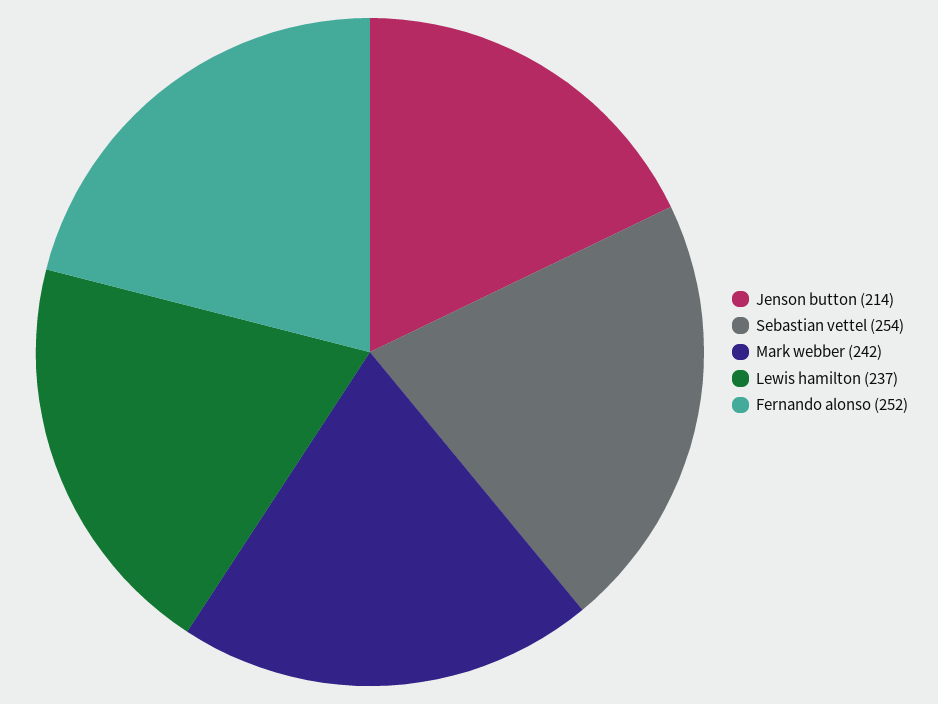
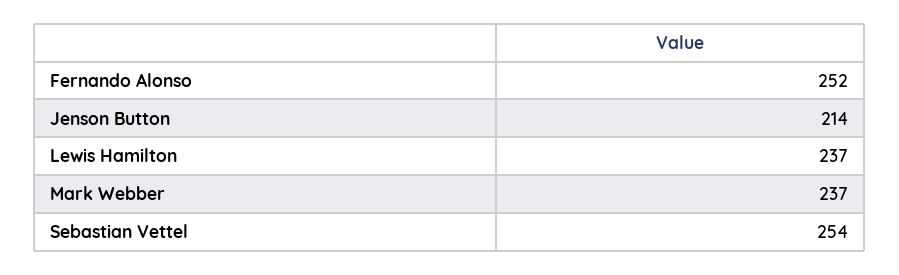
  {
    "Jenson button": 214,
    "Sebastian vettel": 254,
-   "Mark webber": 242,
+   "Mark webber": 237,
    "Lewis hamilton": 237,
    "Fernando alonso": 252
  }

